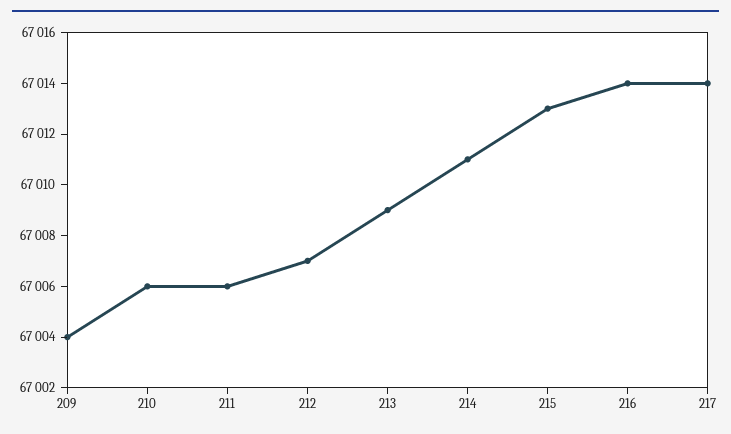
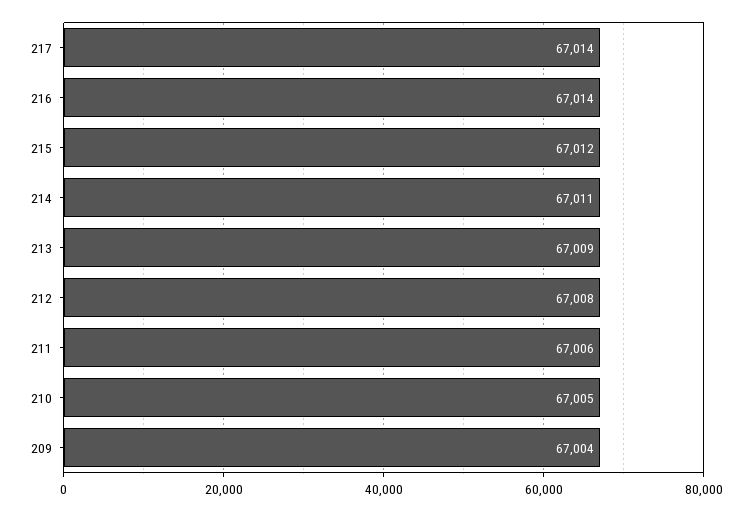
  {
    "209": 67004,
-   "210": 67006,
+   "210": 67005,
    "211": 67006,
-   "212": 67007,
+   "212": 67008,
    "213": 67009,
    "214": 67011,
-   "215": 67013,
+   "215": 67012,
    "216": 67014,
    "217": 67014
  }

